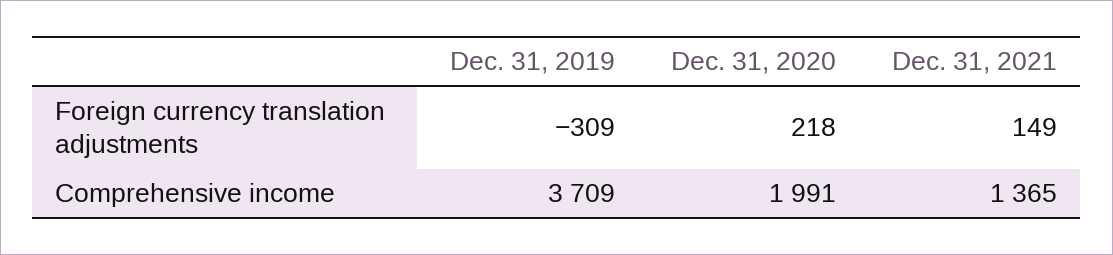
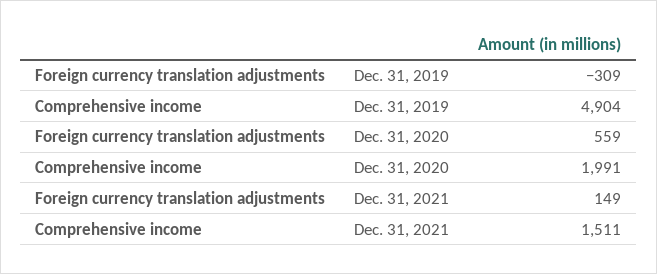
  {
    "Dec. 31, 2019": {
      "Foreign currency translation adjustments": -309,
-     "Comprehensive income": 3709
+     "Comprehensive income": 4904
    },
    "Dec. 31, 2020": {
-     "Foreign currency translation adjustments": 218,
+     "Foreign currency translation adjustments": 559,
      "Comprehensive income": 1991
    },
    "Dec. 31, 2021": {
      "Foreign currency translation adjustments": 149,
-     "Comprehensive income": 1365
+     "Comprehensive income": 1511
    }
  }

